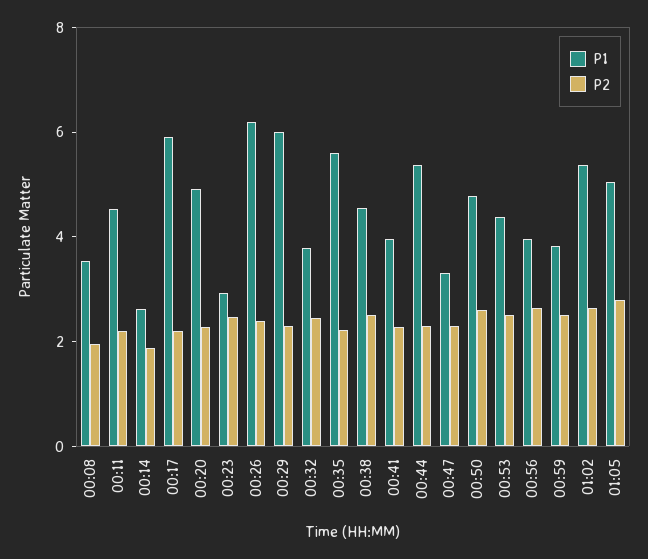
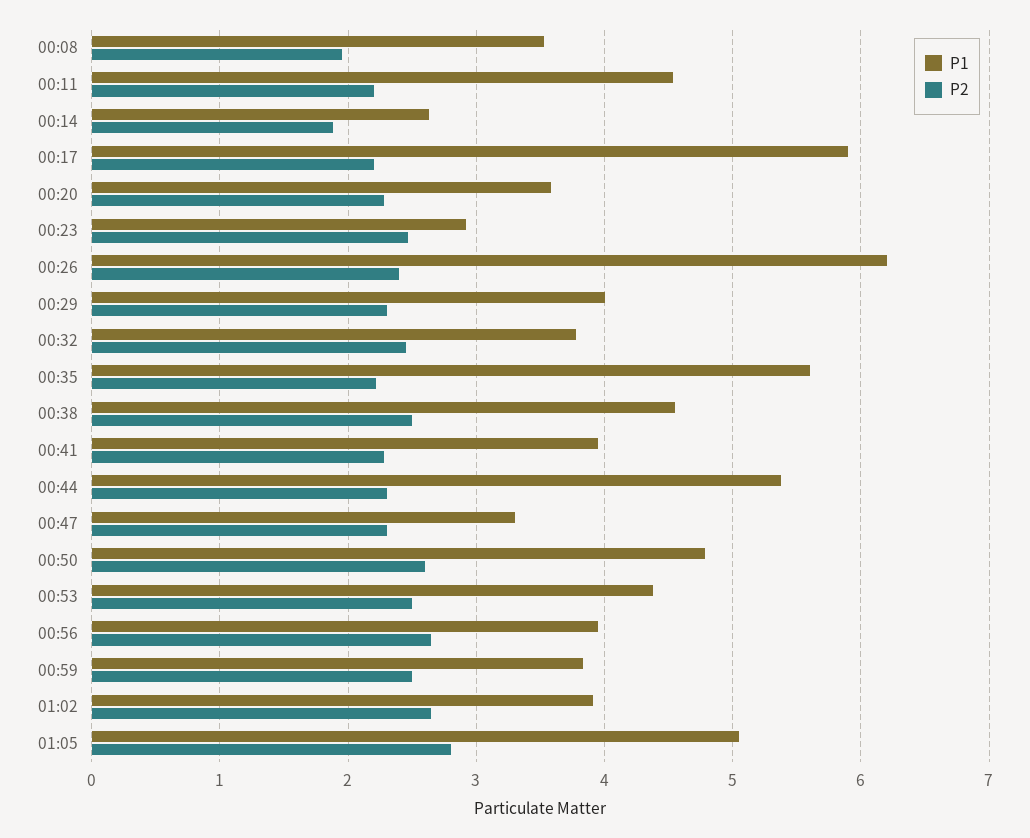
  {
    "P1": {
      "00:08": 3.5,
      "00:11": 4.5,
      "00:14": 2.6,
      "00:17": 5.9,
-     "00:20": 5,
+     "00:20": 3.6,
      "00:23": 2.9,
      "00:26": 6.2,
-     "00:29": 6,
+     "00:29": 4,
      "00:32": 3.8,
      "00:35": 5.6,
      "00:38": 4.6,
      "00:41": 4,
      "00:44": 5.4,
      "00:47": 3.3,
      "00:50": 4.8,
      "00:53": 4.4,
      "00:56": 4,
      "00:59": 3.8,
-     "01:02": 5.5,
+     "01:02": 3.9,
      "01:05": 5.1
    },
    "P2": {
      "00:08": 2,
      "00:11": 2.2,
      "00:14": 1.9,
      "00:17": 2.2,
      "00:20": 2.3,
      "00:23": 2.5,
      "00:26": 2.4,
      "00:29": 2.3,
      "00:32": 2.5,
      "00:35": 2.2,
      "00:38": 2.5,
      "00:41": 2.3,
      "00:44": 2.3,
      "00:47": 2.3,
      "00:50": 2.6,
      "00:53": 2.5,
      "00:56": 2.7,
      "00:59": 2.5,
      "01:02": 2.7,
      "01:05": 2.8
    }
  }

